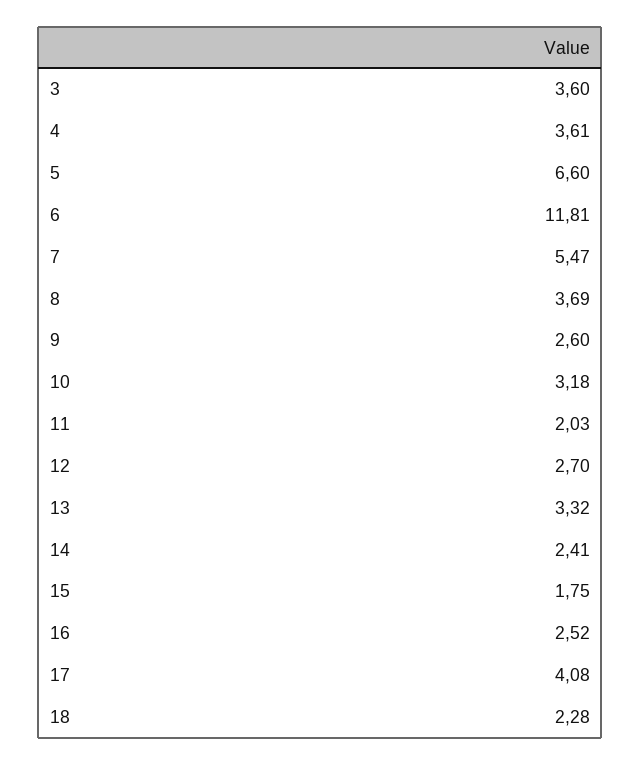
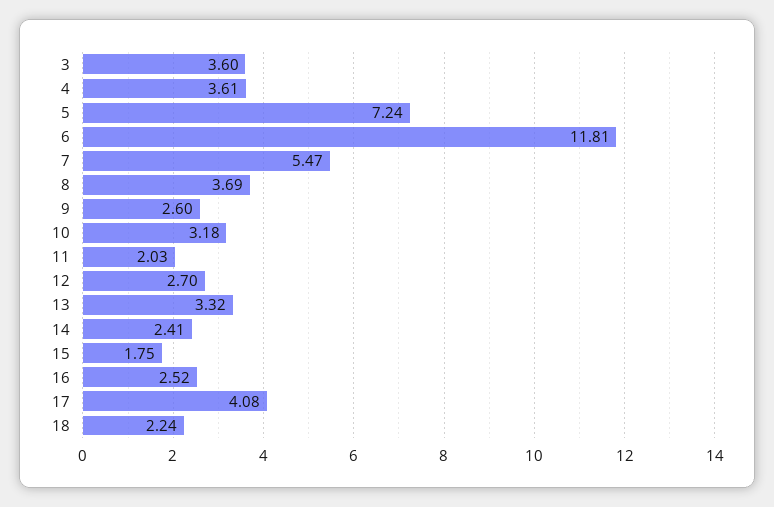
  {
    "3": 3.6,
    "4": 3.61,
-   "5": 6.6,
+   "5": 7.24,
    "6": 11.81,
    "7": 5.47,
    "8": 3.69,
    "9": 2.6,
    "10": 3.18,
    "11": 2.03,
    "12": 2.7,
    "13": 3.32,
    "14": 2.41,
    "15": 1.75,
    "16": 2.52,
    "17": 4.08,
-   "18": 2.28
+   "18": 2.24
  }

